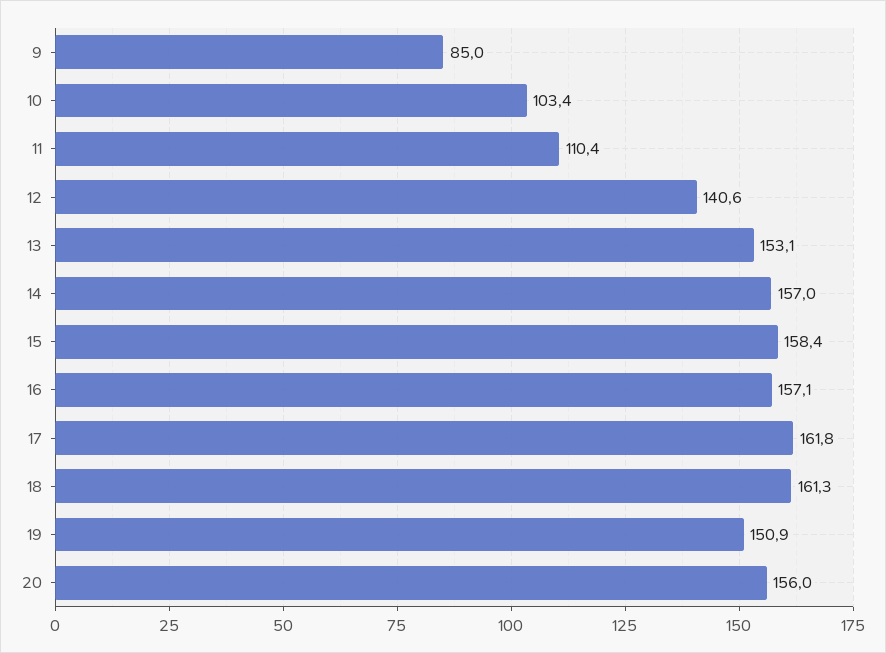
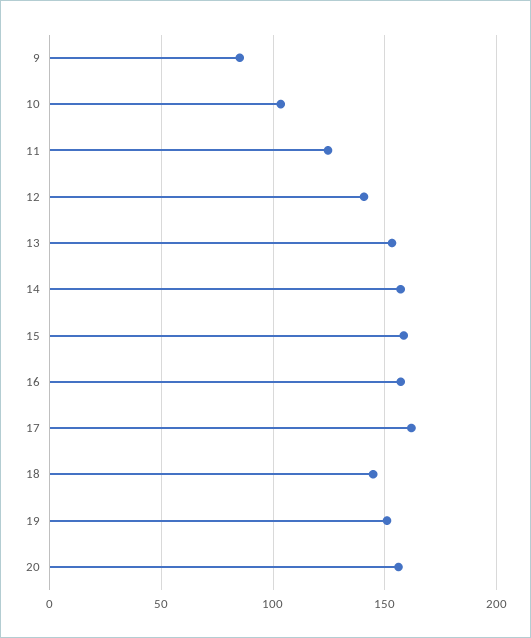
  {
    "9": 85,
    "10": 103.4,
-   "11": 110.4,
+   "11": 125,
    "12": 140.6,
    "13": 153.1,
    "14": 157,
    "15": 158.4,
    "16": 157.1,
    "17": 161.8,
-   "18": 161.3,
+   "18": 145,
    "19": 150.9,
    "20": 156
  }

